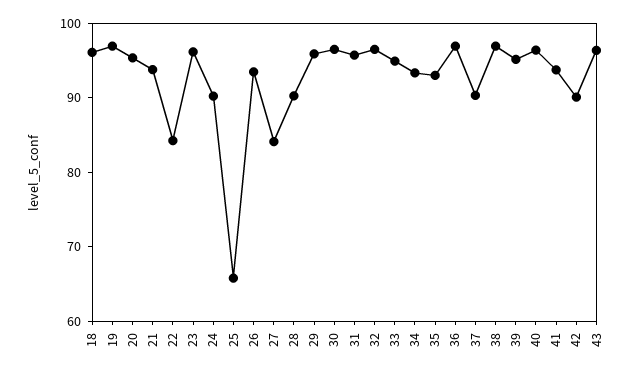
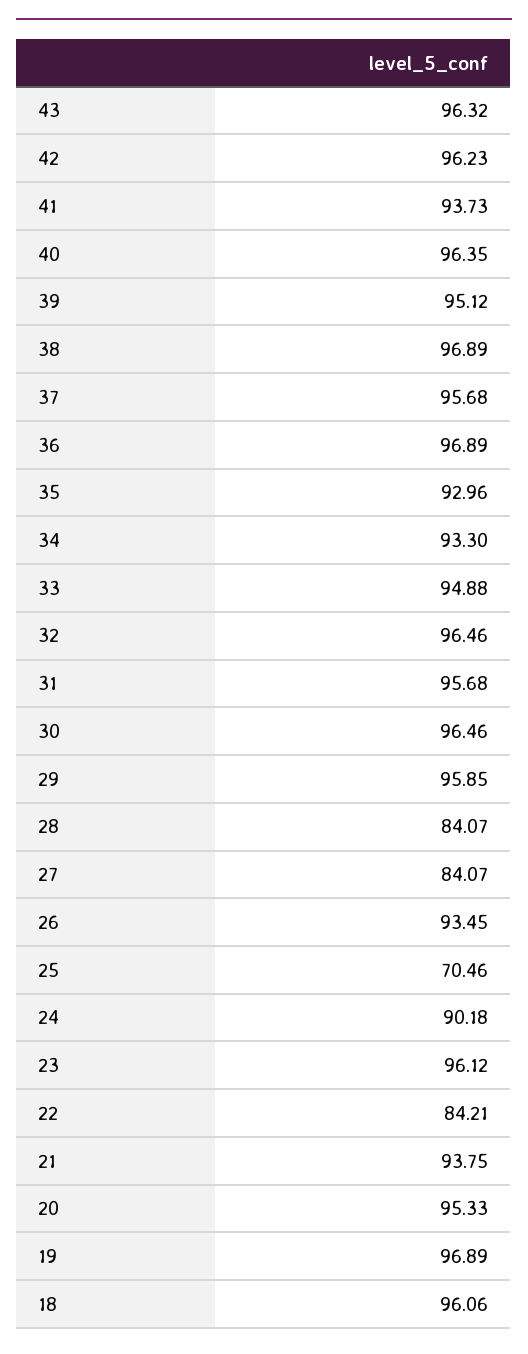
  {
    "18": 96.06,
    "19": 96.89,
    "20": 95.33,
    "21": 93.75,
    "22": 84.21,
    "23": 96.12,
    "24": 90.18,
-   "25": 66,
+   "25": 70.46,
    "26": 93.45,
    "27": 84.07,
-   "28": 90,
+   "28": 84.07,
    "29": 95.85,
    "30": 96.46,
    "31": 95.68,
    "32": 96.46,
    "33": 94.88,
    "34": 93.3,
    "35": 92.96,
    "36": 96.89,
-   "37": 90,
+   "37": 95.68,
    "38": 96.89,
    "39": 95.12,
    "40": 96.35,
    "41": 93.73,
-   "42": 90,
+   "42": 96.23,
    "43": 96.32
  }

